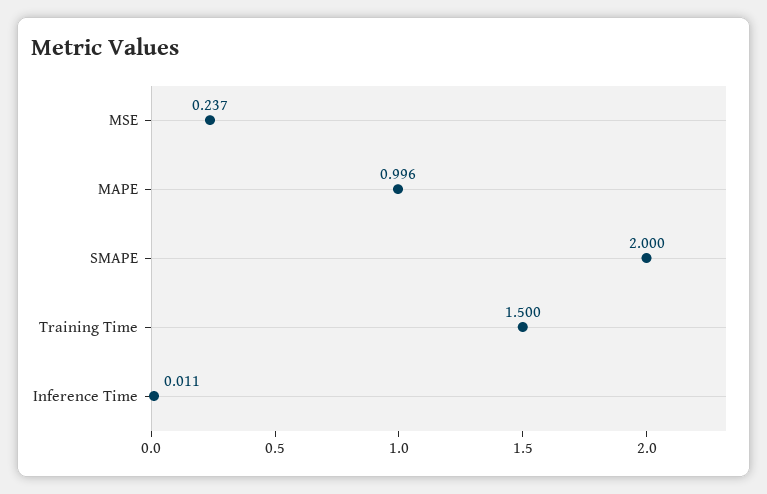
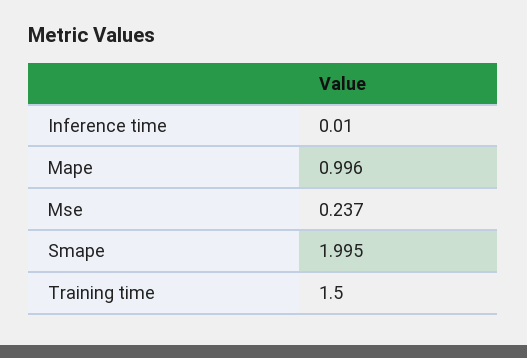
  {
    "MSE": 0.237,
    "MAPE": 0.996,
-   "SMAPE": 2,
+   "SMAPE": 1.995,
    "Training Time": 1.5,
-   "Inference Time": 0.011
+   "Inference Time": 0.01
  }

